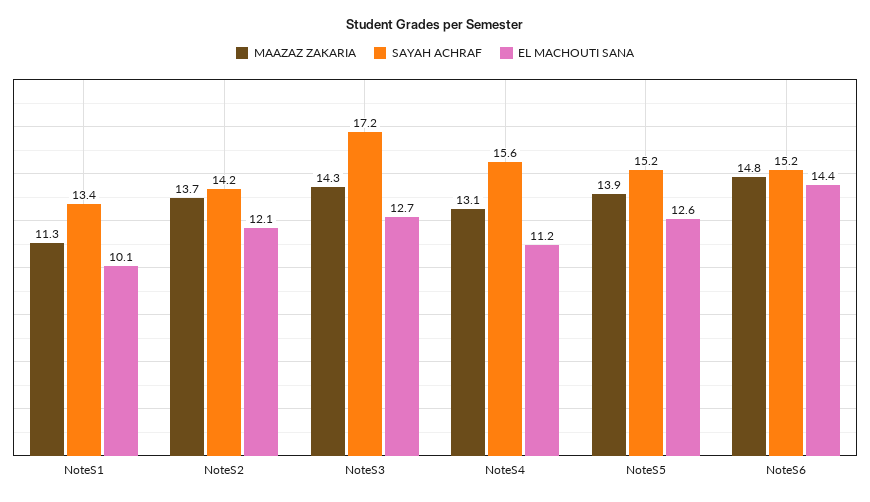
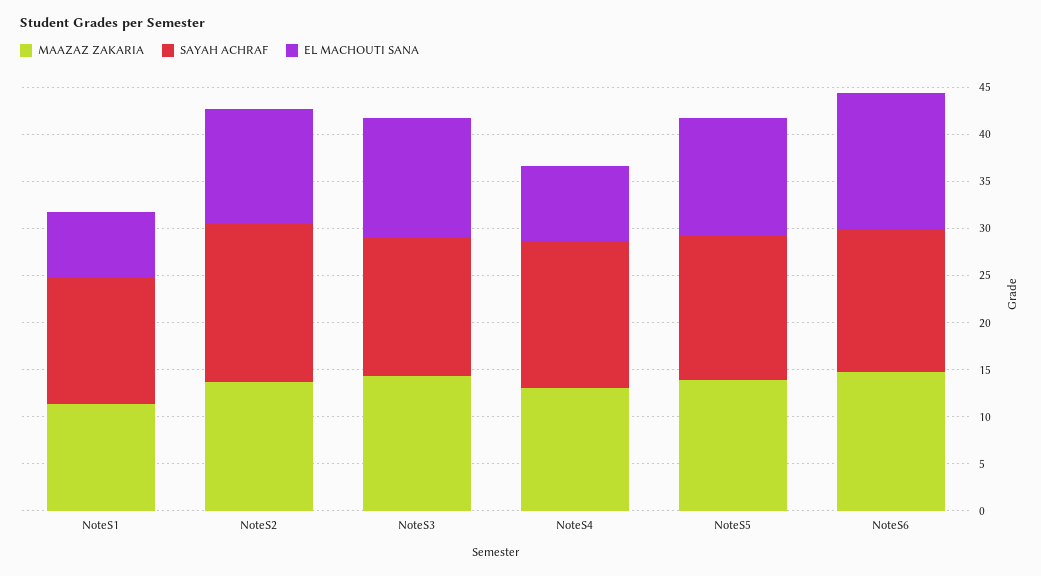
  {
    "MAAZAZ ZAKARIA": {
      "NoteS1": 11.3,
      "NoteS2": 13.7,
      "NoteS3": 14.3,
      "NoteS4": 13.1,
      "NoteS5": 13.9,
      "NoteS6": 14.8
    },
    "SAYAH ACHRAF": {
      "NoteS1": 13.4,
-     "NoteS2": 14.2,
+     "NoteS2": 17,
-     "NoteS3": 17.2,
+     "NoteS3": 15,
      "NoteS4": 15.6,
      "NoteS5": 15.2,
      "NoteS6": 15.2
    },
    "EL MACHOUTI SANA": {
-     "NoteS1": 10.1,
+     "NoteS1": 7,
      "NoteS2": 12.1,
      "NoteS3": 12.7,
-     "NoteS4": 11.2,
+     "NoteS4": 8,
      "NoteS5": 12.6,
      "NoteS6": 14.4
    }
  }

